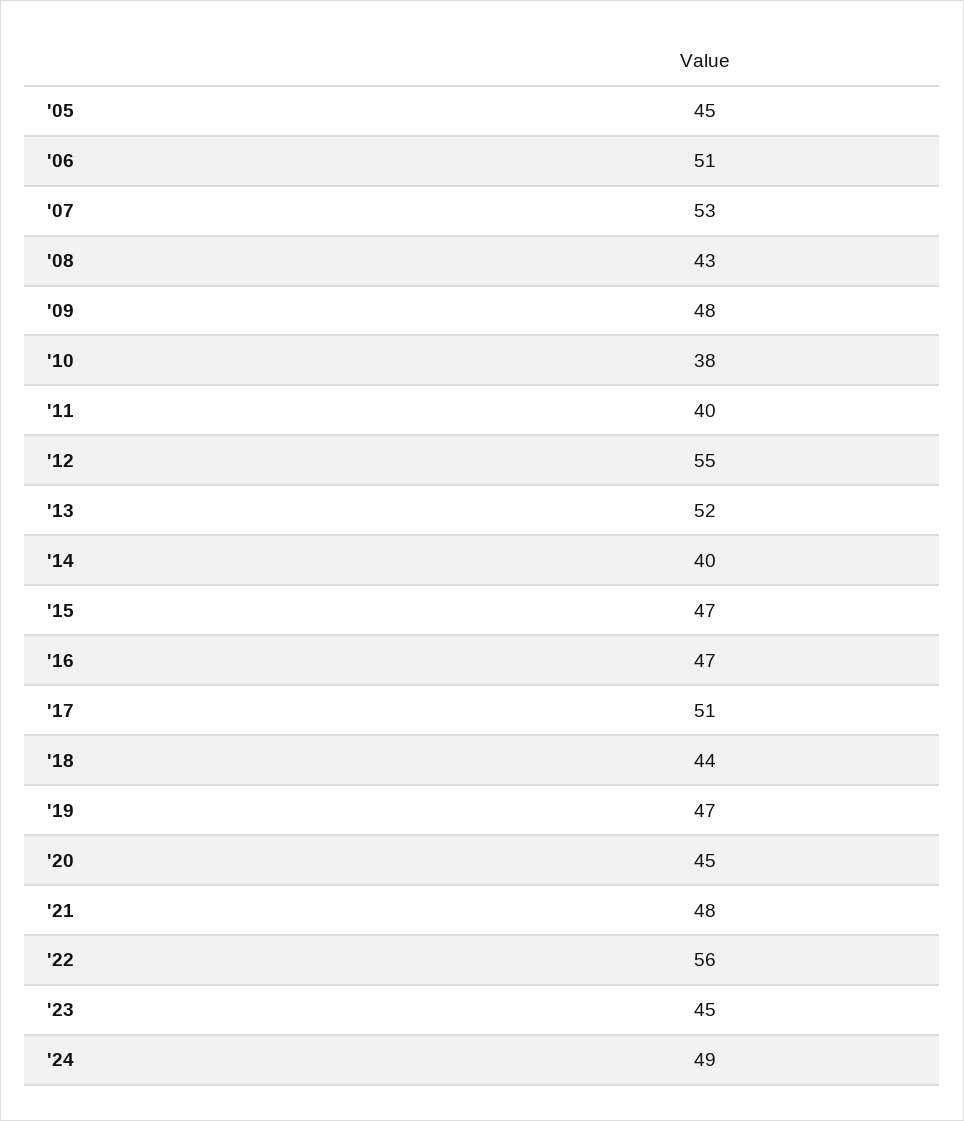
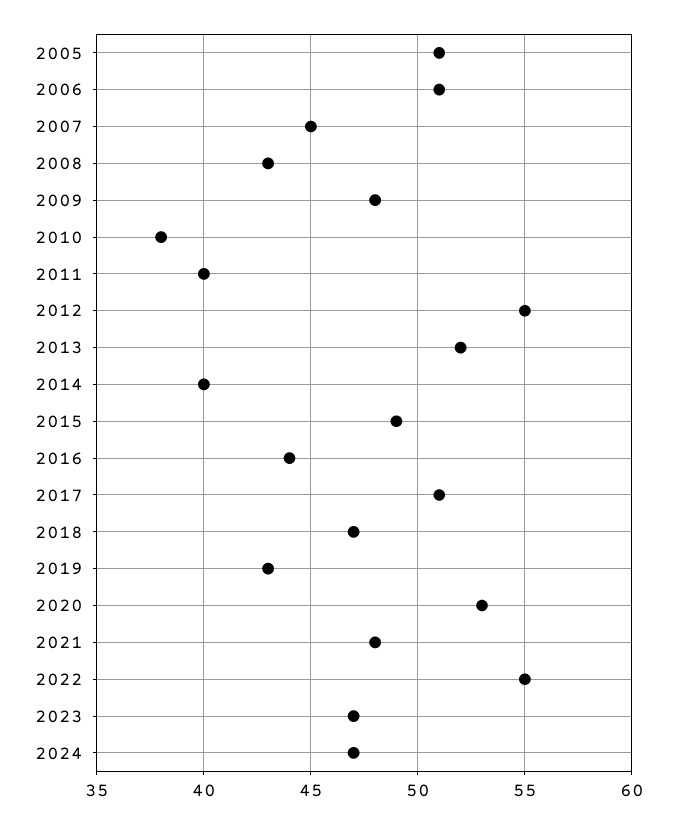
  {
-   "'05": 45,
+   "'05": 51,
    "'06": 51,
-   "'07": 53,
+   "'07": 45,
    "'08": 43,
    "'09": 48,
    "'10": 38,
    "'11": 40,
    "'12": 55,
    "'13": 52,
    "'14": 40,
-   "'15": 47,
+   "'15": 49,
-   "'16": 47,
+   "'16": 44,
    "'17": 51,
-   "'18": 44,
+   "'18": 47,
-   "'19": 47,
+   "'19": 43,
-   "'20": 45,
+   "'20": 53,
    "'21": 48,
-   "'22": 56,
+   "'22": 55,
-   "'23": 45,
+   "'23": 47,
-   "'24": 49
+   "'24": 47
  }

